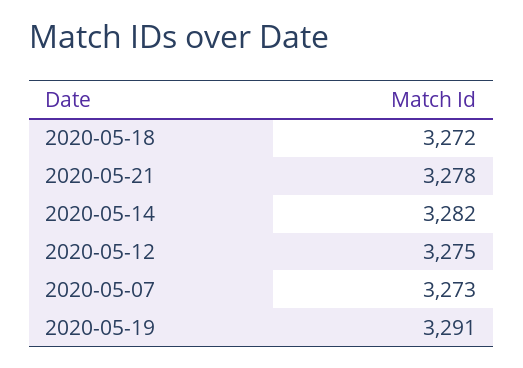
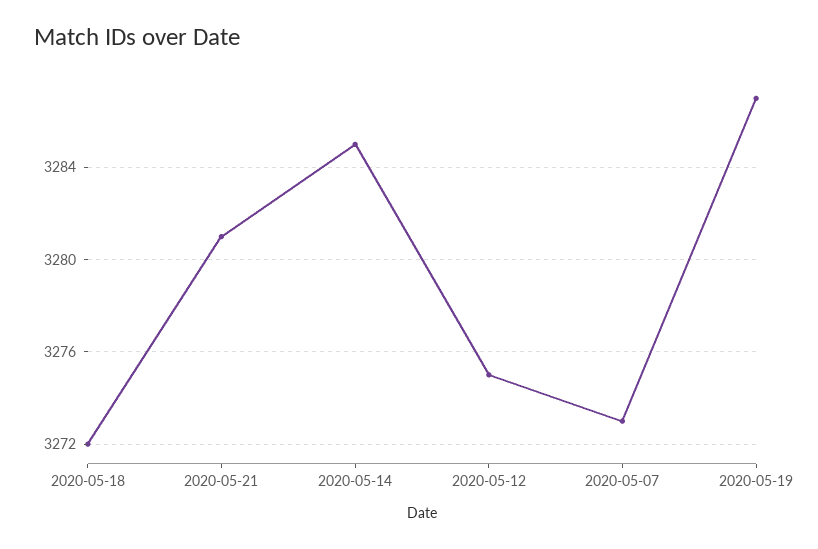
  {
    "2020-05-18": 3272,
-   "2020-05-21": 3278,
+   "2020-05-21": 3281,
-   "2020-05-14": 3282,
+   "2020-05-14": 3285,
    "2020-05-12": 3275,
    "2020-05-07": 3273,
-   "2020-05-19": 3291
+   "2020-05-19": 3287
  }

